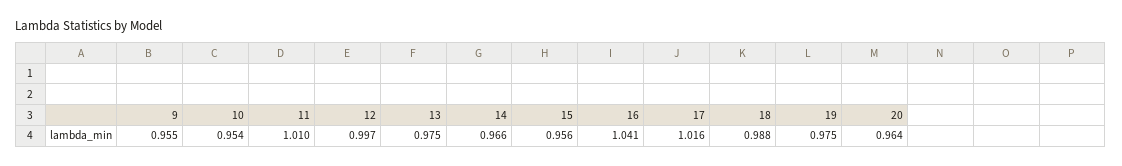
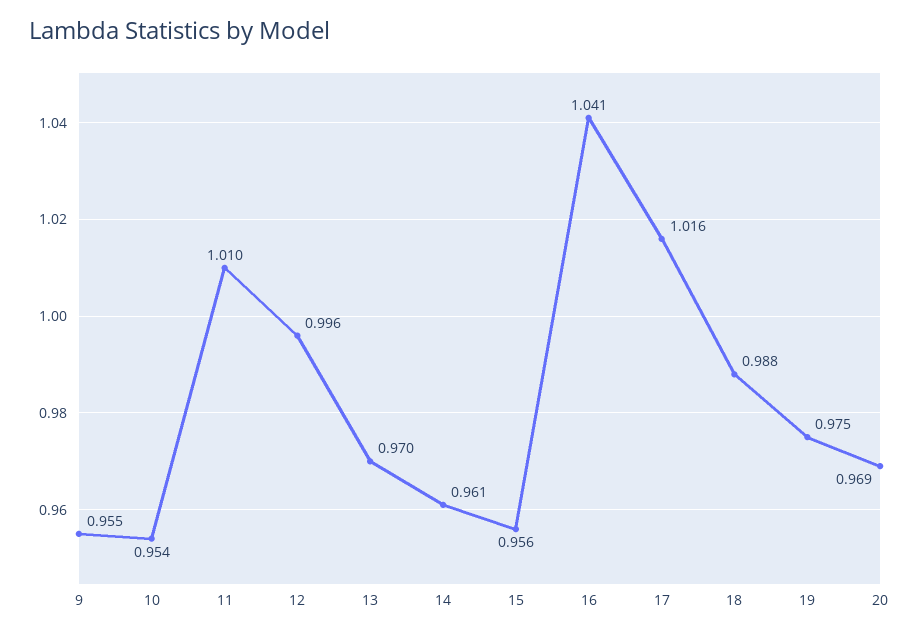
  {
    "9": 0.955,
    "10": 0.954,
    "11": 1.01,
-   "12": 0.997,
+   "12": 0.996,
-   "13": 0.975,
+   "13": 0.97,
-   "14": 0.966,
+   "14": 0.961,
    "15": 0.956,
    "16": 1.041,
    "17": 1.016,
    "18": 0.988,
    "19": 0.975,
-   "20": 0.964
+   "20": 0.969
  }

